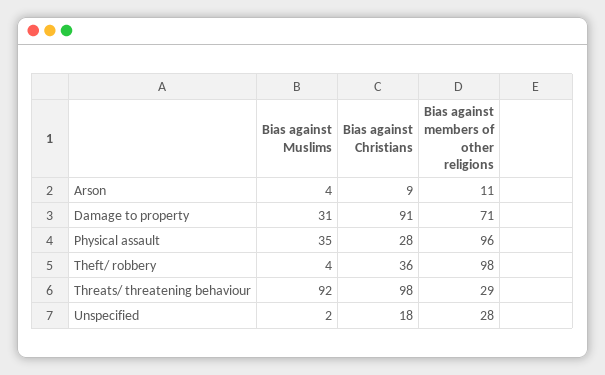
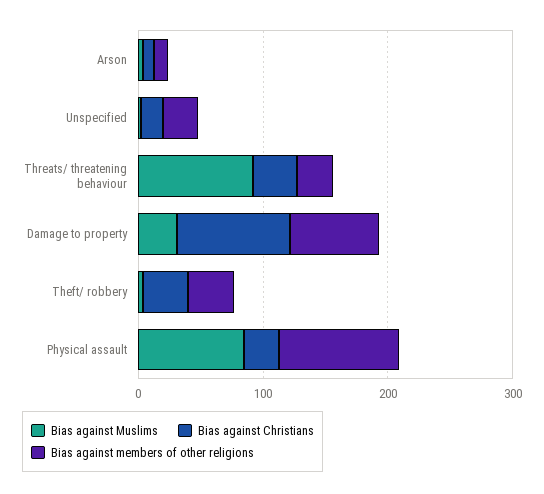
  {
    "Bias against Muslims": {
      "Arson": 4,
      "Damage to property": 31,
-     "Physical assault": 35,
+     "Physical assault": 80,
      "Theft/ robbery": 4,
      "Threats/ threatening behaviour": 92,
      "Unspecified": 2
    },
    "Bias against Christians": {
      "Arson": 9,
      "Damage to property": 91,
      "Physical assault": 28,
      "Theft/ robbery": 36,
-     "Threats/ threatening behaviour": 98,
+     "Threats/ threatening behaviour": 40,
      "Unspecified": 18
    },
    "Bias against members of other religions": {
      "Arson": 11,
      "Damage to property": 71,
      "Physical assault": 96,
-     "Theft/ robbery": 98,
+     "Theft/ robbery": 40,
      "Threats/ threatening behaviour": 29,
      "Unspecified": 28
    }
  }

